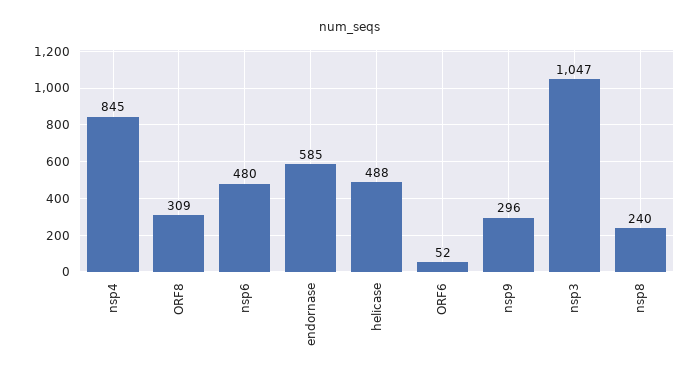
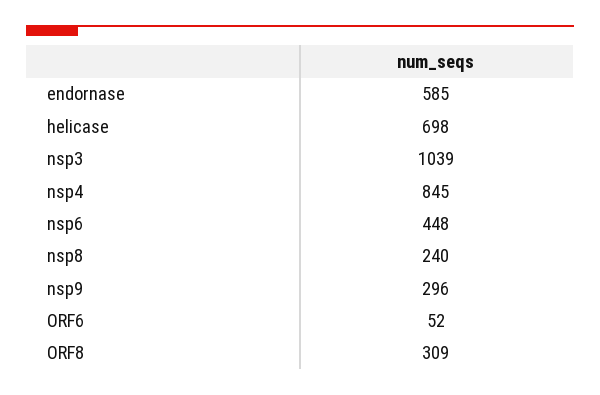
  {
    "nsp4": 845,
    "ORF8": 309,
-   "nsp6": 480,
+   "nsp6": 448,
    "endornase": 585,
-   "helicase": 488,
+   "helicase": 698,
    "ORF6": 52,
    "nsp9": 296,
-   "nsp3": 1047,
+   "nsp3": 1039,
    "nsp8": 240
  }

